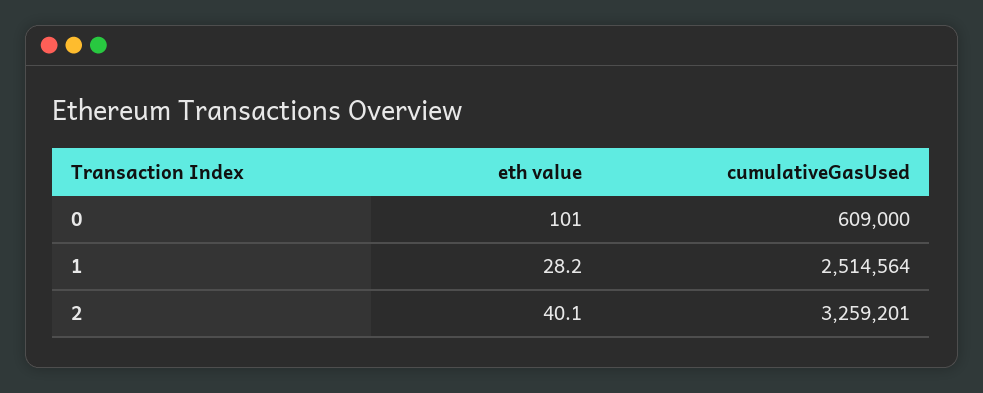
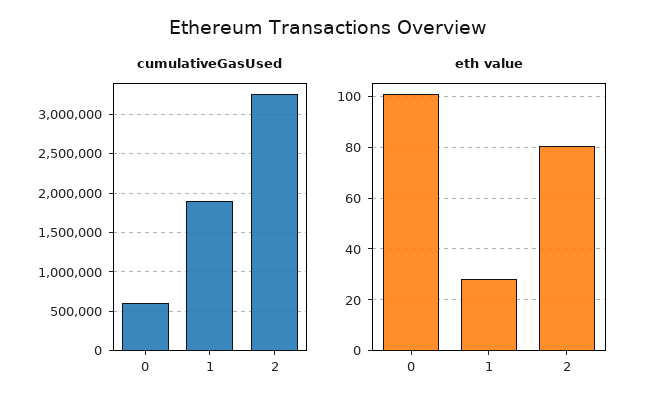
  {
    "eth value": {
      "0": 101,
      "1": 28.2,
-     "2": 40.1
+     "2": 80
    },
    "cumulativeGasUsed": {
      "0": 609000,
-     "1": 2514564,
+     "1": 1900000,
      "2": 3259201
    }
  }

